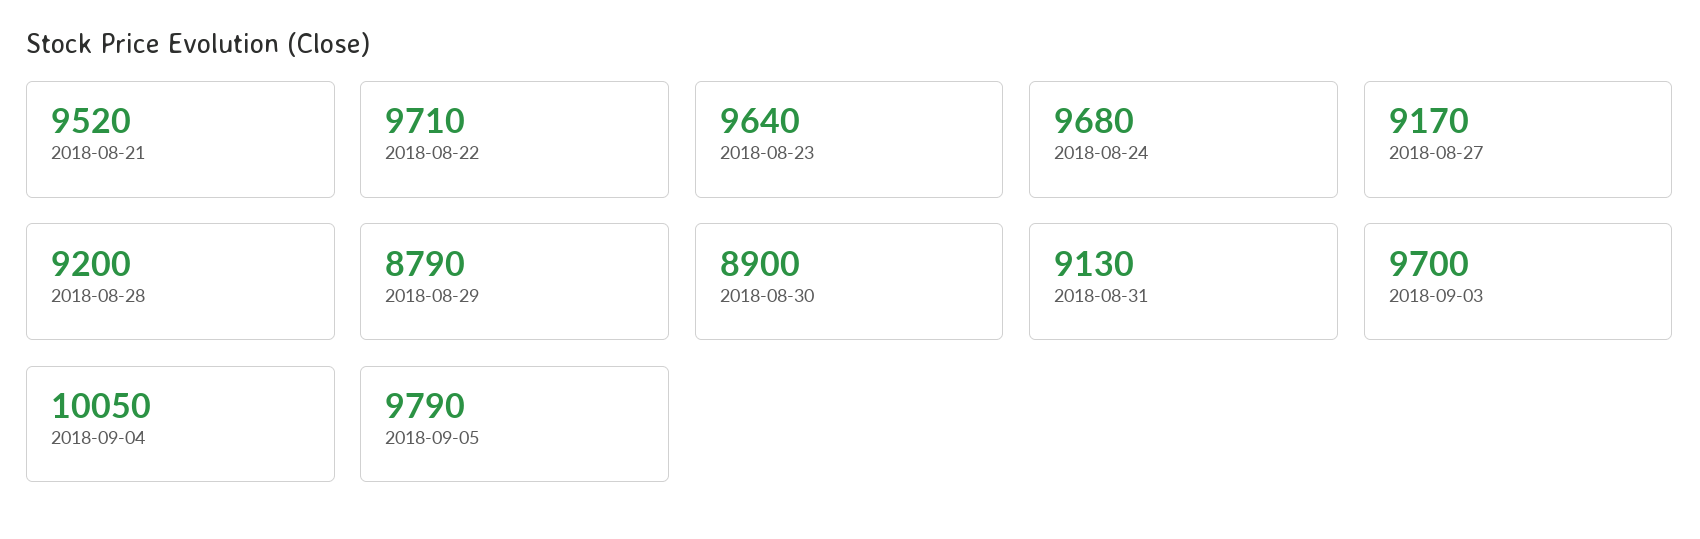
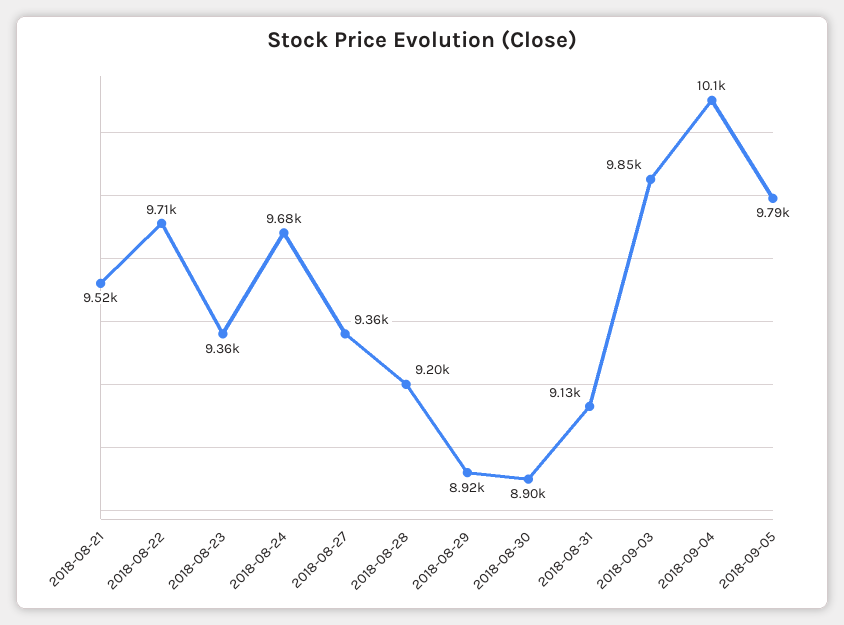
  {
    "2018-08-21": 9520,
    "2018-08-22": 9710,
-   "2018-08-23": 9640,
+   "2018-08-23": 9360,
    "2018-08-24": 9680,
-   "2018-08-27": 9170,
+   "2018-08-27": 9360,
    "2018-08-28": 9200,
-   "2018-08-29": 8790,
+   "2018-08-29": 8920,
    "2018-08-30": 8900,
    "2018-08-31": 9130,
-   "2018-09-03": 9700,
+   "2018-09-03": 9850,
    "2018-09-04": 10050,
    "2018-09-05": 9790
  }

